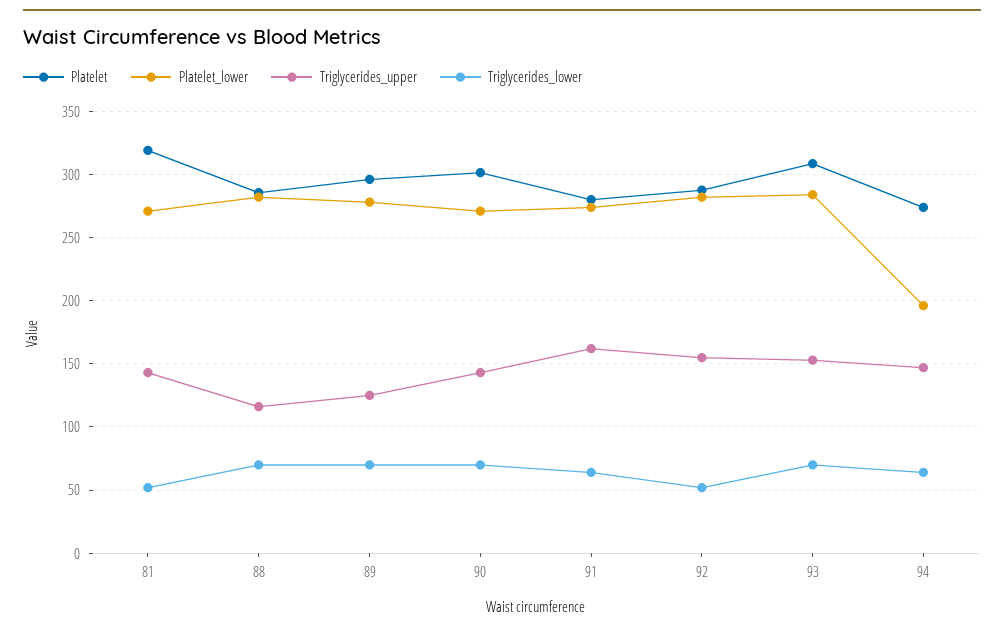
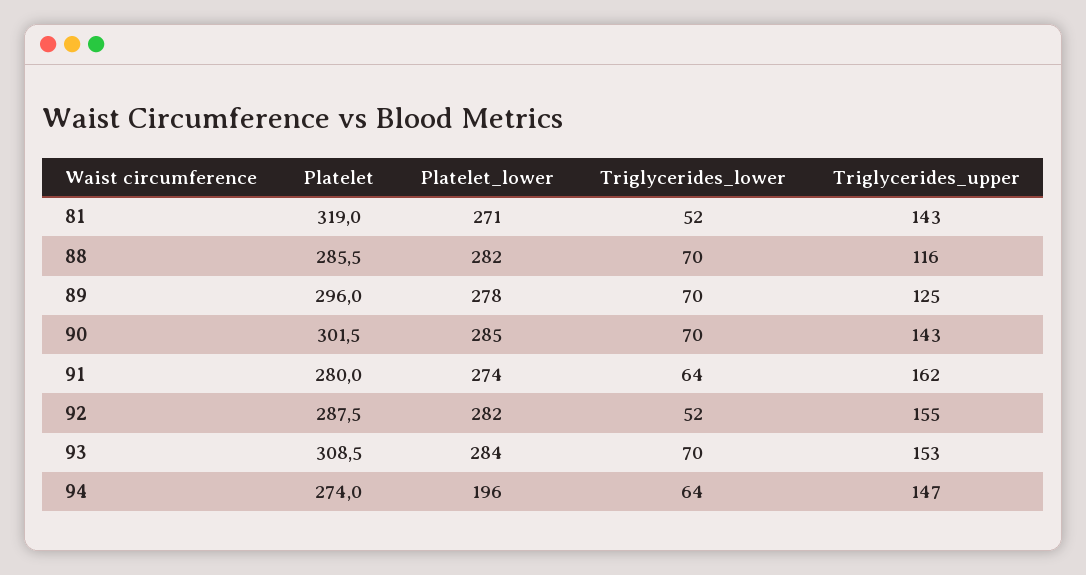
  {
    "Platelet": {
      "81": 319,
      "88": 285.5,
      "89": 296,
      "90": 301.5,
      "91": 280,
      "92": 287.5,
      "93": 308.5,
      "94": 274
    },
    "Platelet_lower": {
      "81": 271,
      "88": 282,
      "89": 278,
-     "90": 270,
+     "90": 285,
      "91": 274,
      "92": 282,
      "93": 284,
      "94": 196
    },
    "Triglycerides_upper": {
      "81": 143,
      "88": 116,
      "89": 125,
      "90": 143,
      "91": 162,
      "92": 155,
      "93": 153,
      "94": 147
    },
    "Triglycerides_lower": {
      "81": 52,
      "88": 70,
      "89": 70,
      "90": 70,
      "91": 64,
      "92": 52,
      "93": 70,
      "94": 64
    }
  }

